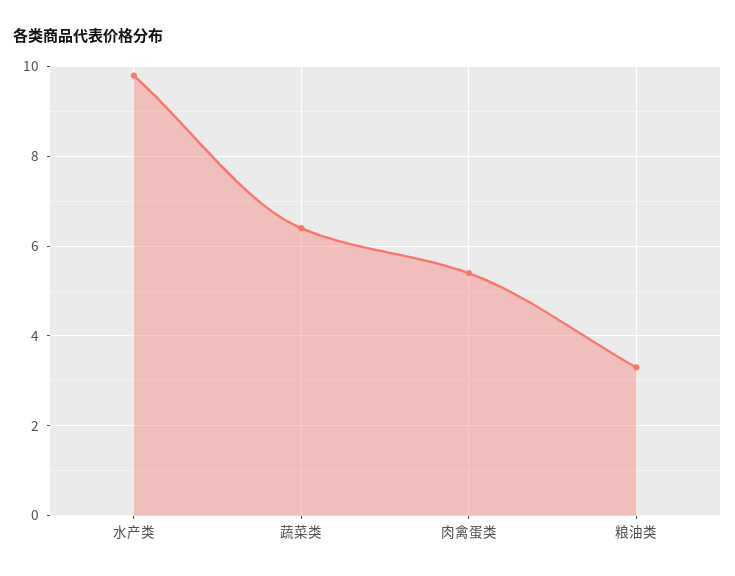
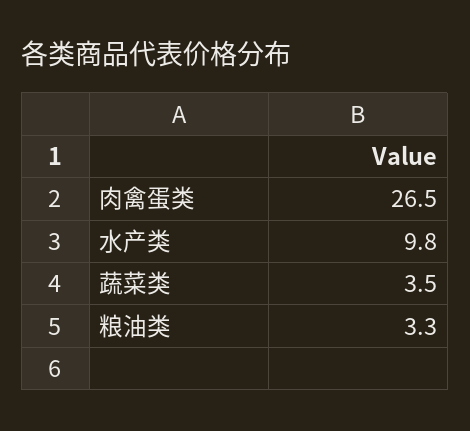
  {
    "水产类": 9.8,
-   "蔬菜类": 6.5,
+   "蔬菜类": 3.5,
-   "肉禽蛋类": 5.5,
+   "肉禽蛋类": 26.5,
    "粮油类": 3.3
  }

